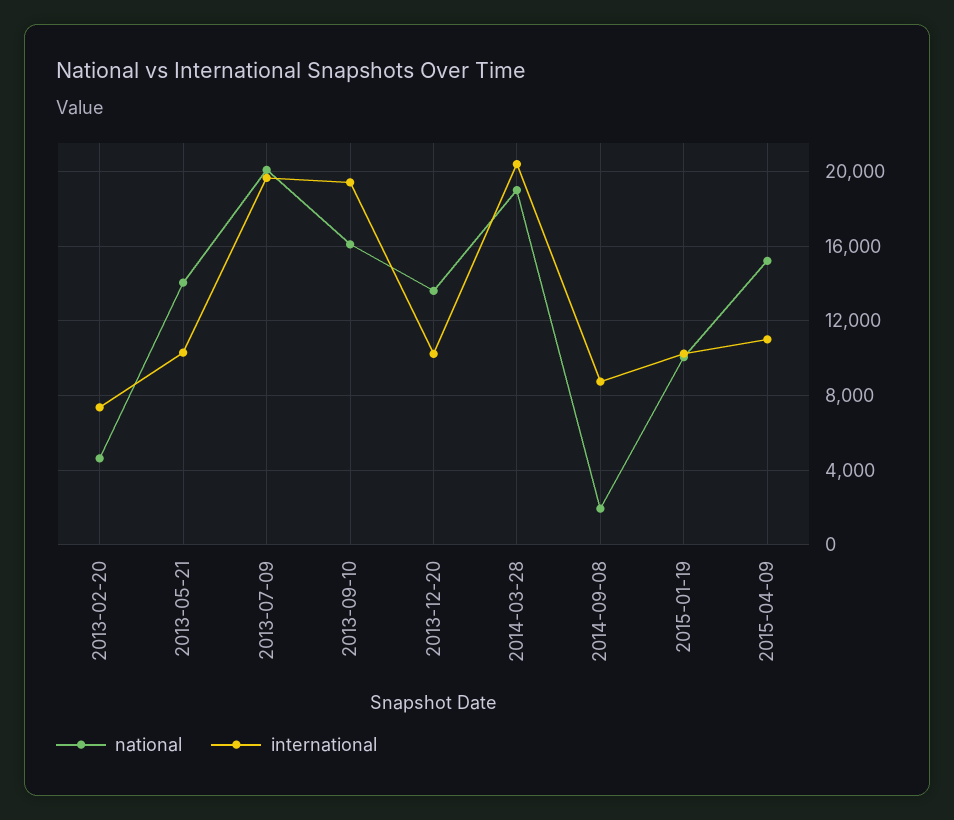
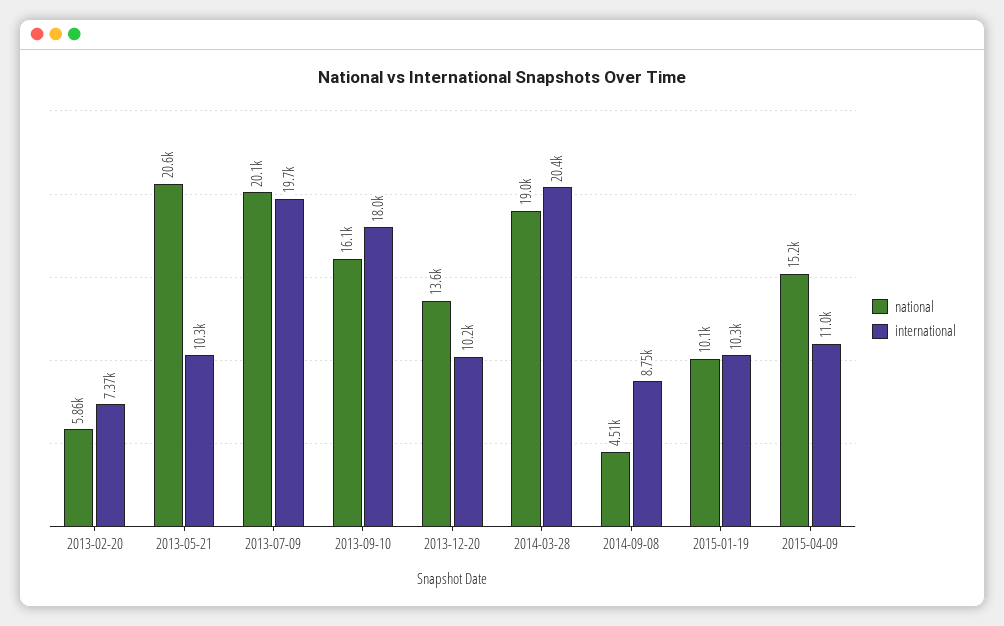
  {
    "national": {
-     "2013-02-20": 4500,
+     "2013-02-20": 5860,
-     "2013-05-21": 14000,
+     "2013-05-21": 20600,
      "2013-07-09": 20100,
      "2013-09-10": 16100,
      "2013-12-20": 13600,
      "2014-03-28": 19000,
-     "2014-09-08": 2000,
+     "2014-09-08": 4510,
      "2015-01-19": 10100,
      "2015-04-09": 15200
    },
    "international": {
      "2013-02-20": 7370,
      "2013-05-21": 10300,
      "2013-07-09": 19700,
-     "2013-09-10": 19500,
+     "2013-09-10": 18000,
      "2013-12-20": 10200,
      "2014-03-28": 20400,
      "2014-09-08": 8750,
      "2015-01-19": 10300,
      "2015-04-09": 11000
    }
  }

